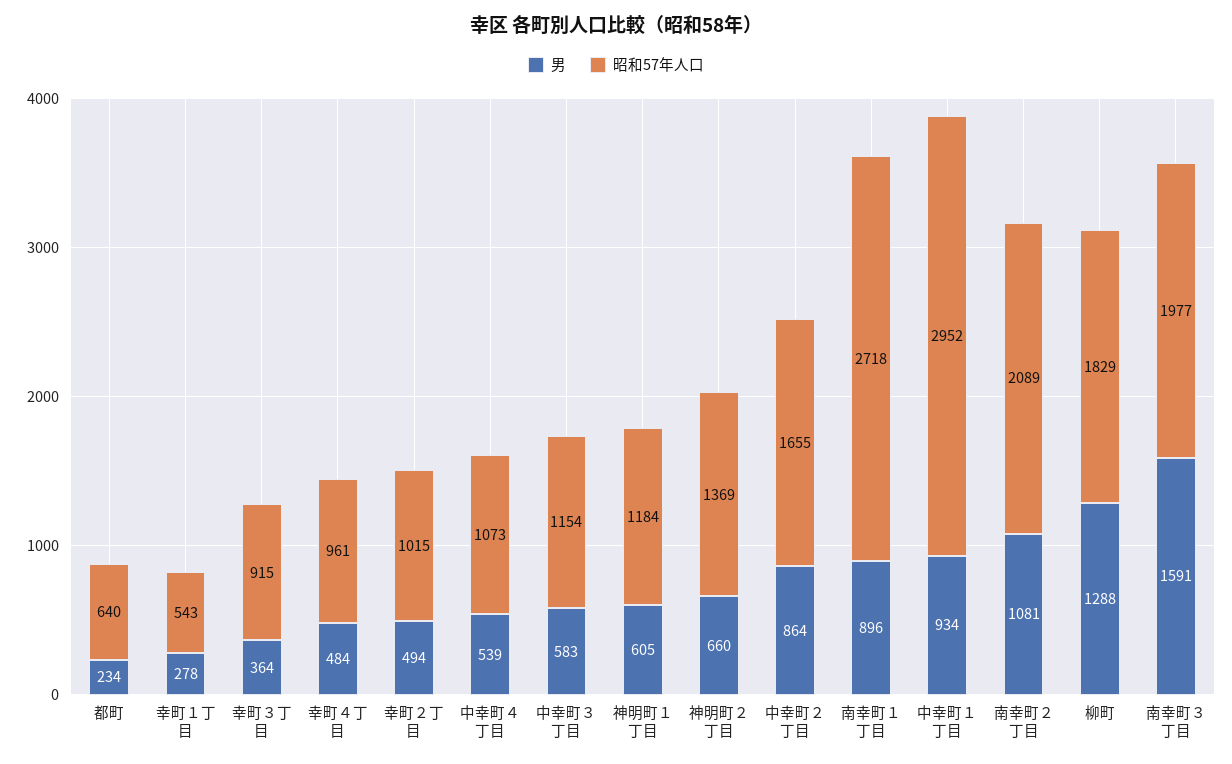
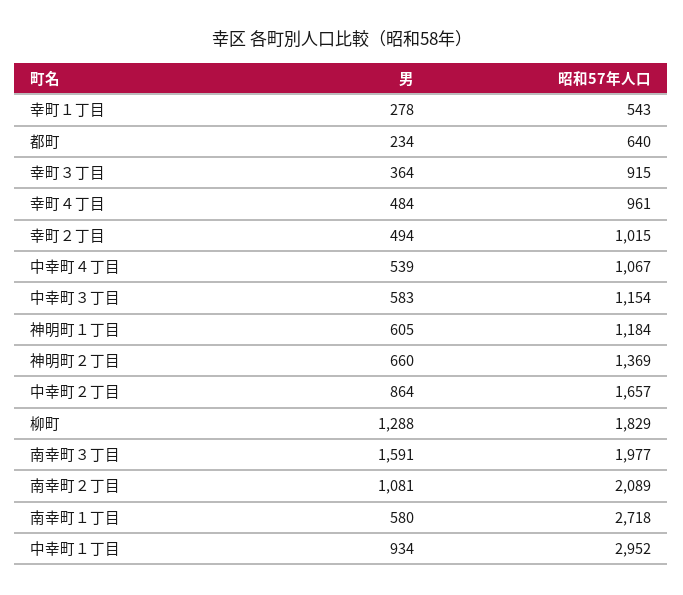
  {
    "男": {
      "都町": 234,
      "幸町１丁目": 278,
      "幸町３丁目": 364,
      "幸町４丁目": 484,
      "幸町２丁目": 494,
      "中幸町４丁目": 539,
      "中幸町３丁目": 583,
      "神明町１丁目": 605,
      "神明町２丁目": 660,
      "中幸町２丁目": 864,
-     "南幸町１丁目": 896,
+     "南幸町１丁目": 580,
      "中幸町１丁目": 934,
      "南幸町２丁目": 1081,
      "柳町": 1288,
      "南幸町３丁目": 1591
    },
    "昭和57年人口": {
      "都町": 640,
      "幸町１丁目": 543,
      "幸町３丁目": 915,
      "幸町４丁目": 961,
      "幸町２丁目": 1015,
-     "中幸町４丁目": 1073,
+     "中幸町４丁目": 1067,
      "中幸町３丁目": 1154,
      "神明町１丁目": 1184,
      "神明町２丁目": 1369,
-     "中幸町２丁目": 1655,
+     "中幸町２丁目": 1657,
      "南幸町１丁目": 2718,
      "中幸町１丁目": 2952,
      "南幸町２丁目": 2089,
      "柳町": 1829,
      "南幸町３丁目": 1977
    }
  }

